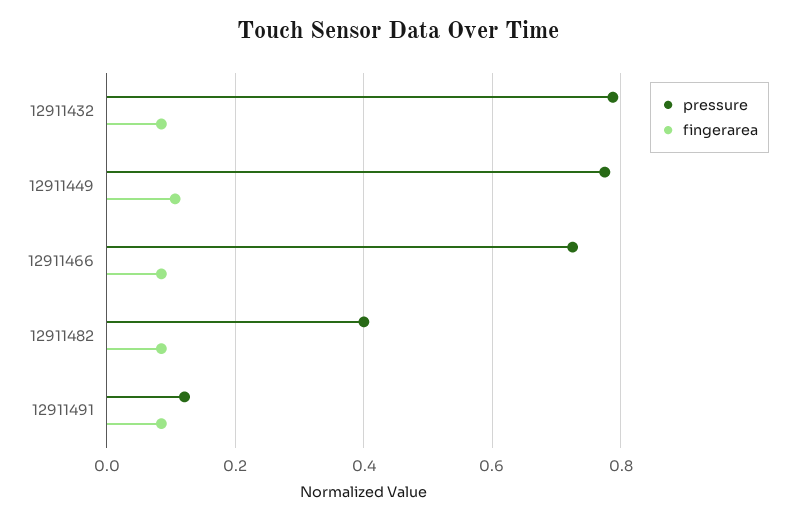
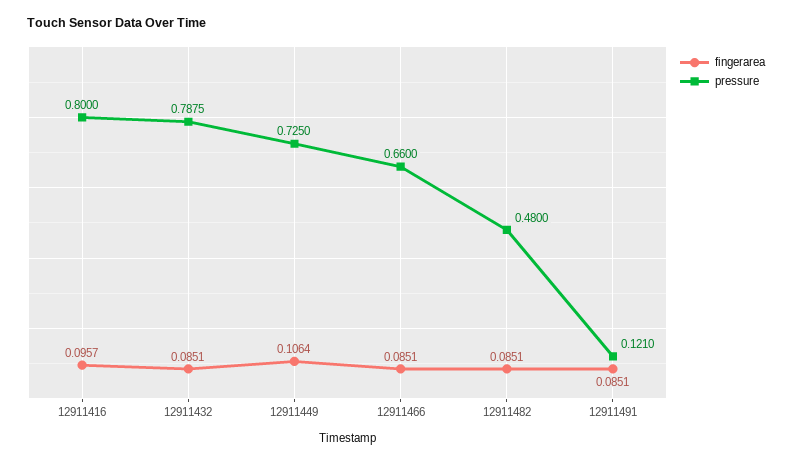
  {
    "pressure": {
      "12911432": 0.7875,
-     "12911449": 0.78,
+     "12911449": 0.725,
-     "12911466": 0.72,
+     "12911466": 0.66,
-     "12911482": 0.4,
+     "12911482": 0.48,
-     "12911491": 0.121
+     "12911491": 0.121,
+     "12911416": 0.8
    },
    "fingerarea": {
      "12911432": 0.0851,
      "12911449": 0.1064,
      "12911466": 0.0851,
      "12911482": 0.0851,
-     "12911491": 0.0851
+     "12911491": 0.0851,
+     "12911416": 0.0957
    }
  }

